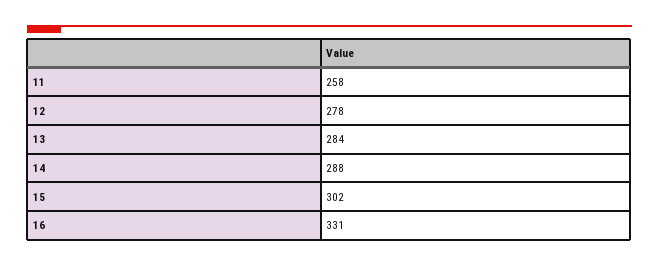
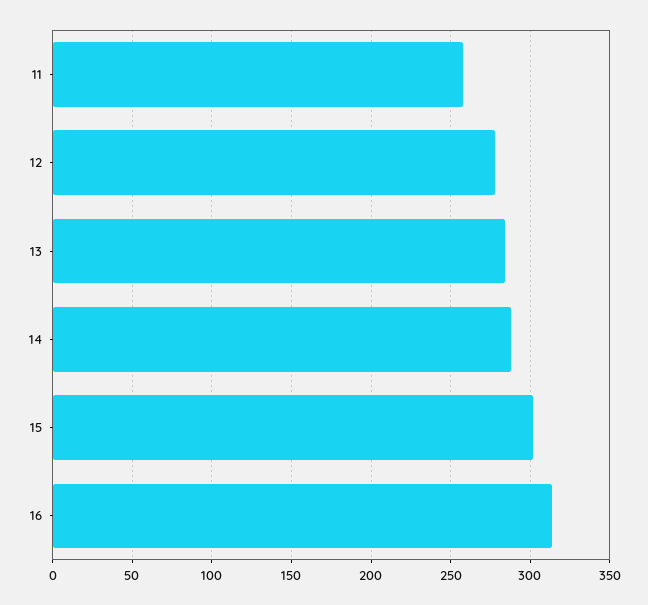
  {
    "11": 258,
    "12": 278,
    "13": 284,
    "14": 288,
    "15": 302,
-   "16": 331
+   "16": 315
  }

